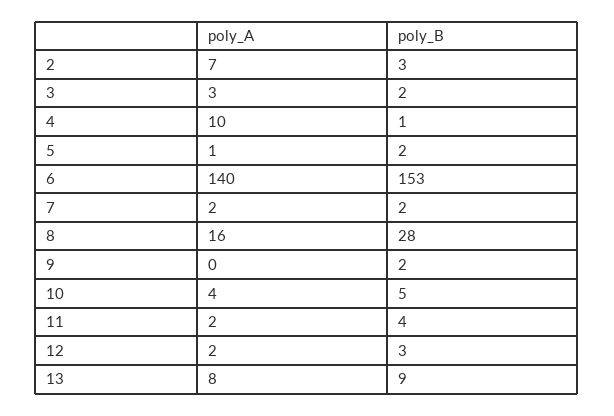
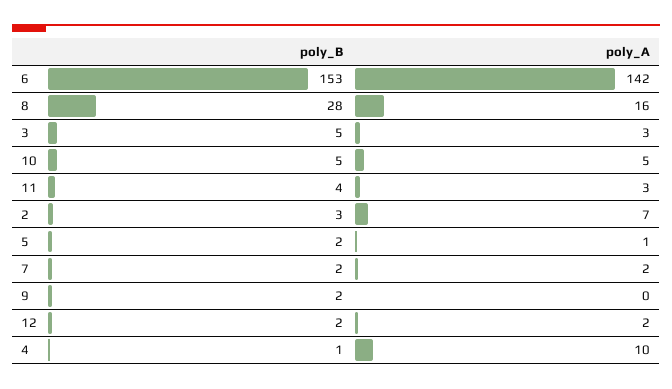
  {
    "poly_A": {
      "2": 7,
      "3": 3,
      "4": 10,
      "5": 1,
-     "6": 140,
+     "6": 142,
      "7": 2,
      "8": 16,
      "9": 0,
-     "10": 4,
+     "10": 5,
-     "11": 2,
+     "11": 3,
-     "12": 2,
+     "12": 2
-     "13": 8
    },
    "poly_B": {
      "2": 3,
-     "3": 2,
+     "3": 5,
      "4": 1,
      "5": 2,
      "6": 153,
      "7": 2,
      "8": 28,
      "9": 2,
      "10": 5,
      "11": 4,
-     "12": 3,
+     "12": 2
-     "13": 9
    }
  }

